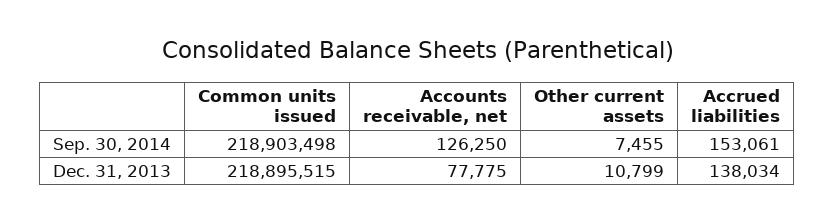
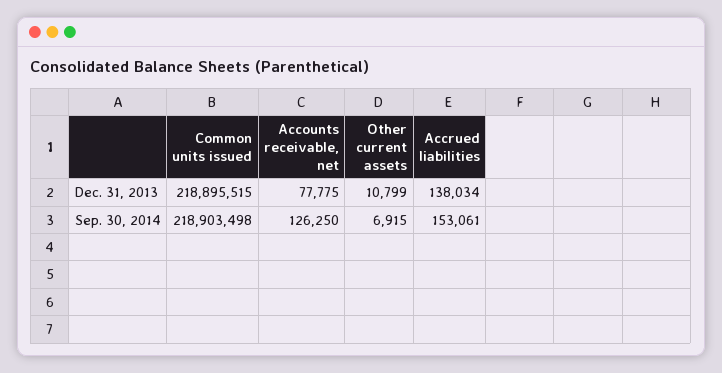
  {
    "Common units issued": {
      "Sep. 30, 2014": 218903498,
      "Dec. 31, 2013": 218895515
    },
    "Accounts receivable, net": {
      "Sep. 30, 2014": 126250,
      "Dec. 31, 2013": 77775
    },
    "Other current assets": {
-     "Sep. 30, 2014": 7455,
+     "Sep. 30, 2014": 6915,
      "Dec. 31, 2013": 10799
    },
    "Accrued liabilities": {
      "Sep. 30, 2014": 153061,
      "Dec. 31, 2013": 138034
    }
  }

